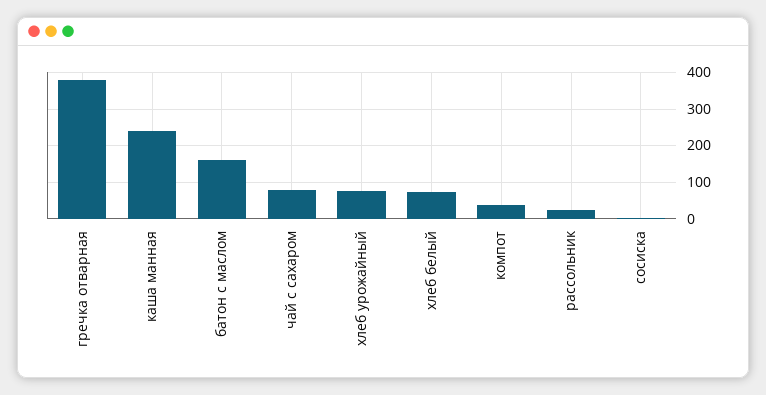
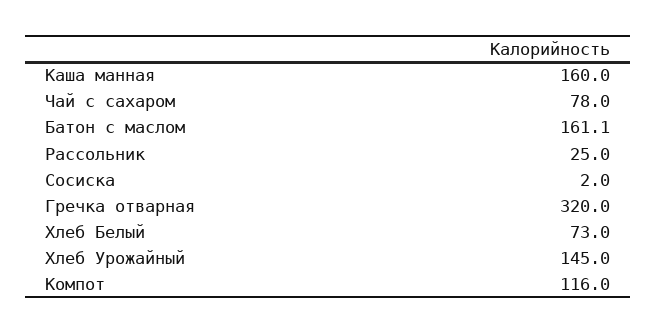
  {
-   "гречка отварная": 380,
+   "гречка отварная": 320,
-   "каша манная": 240,
+   "каша манная": 160,
    "батон с маслом": 161.1,
    "чай с сахаром": 78,
-   "хлеб урожайный": 80,
+   "хлеб урожайный": 145,
    "хлеб белый": 73,
-   "компот": 40,
+   "компот": 116,
    "рассольник": 25,
    "сосиска": 2
  }

